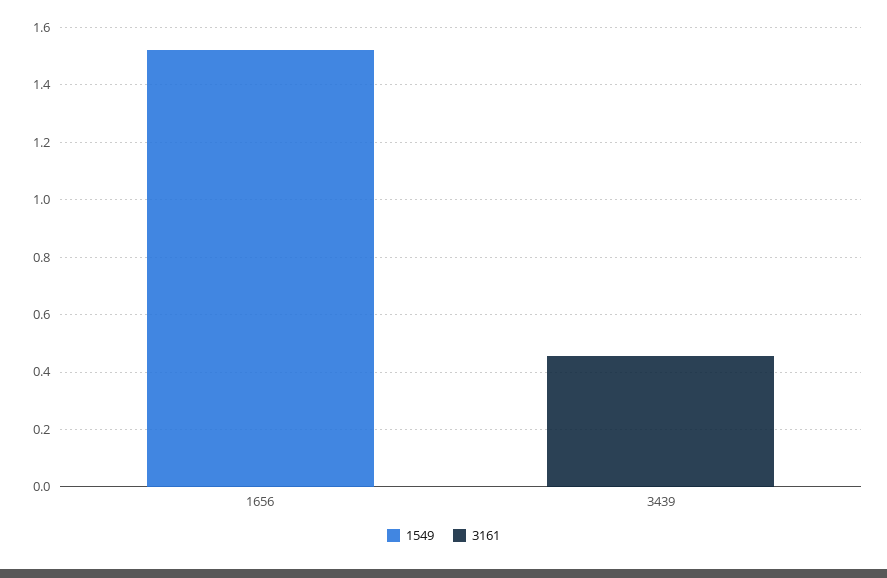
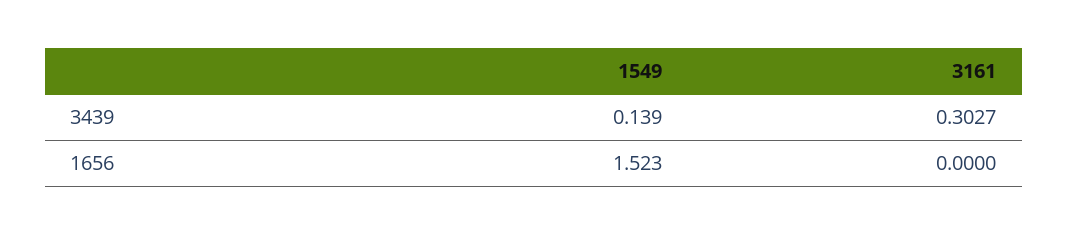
  {
    "1549": {
      "1656": 1.523,
-     "3439": 0
+     "3439": 0.139
    },
    "3161": {
      "1656": 0,
-     "3439": 0.45
+     "3439": 0.3027
    }
  }

